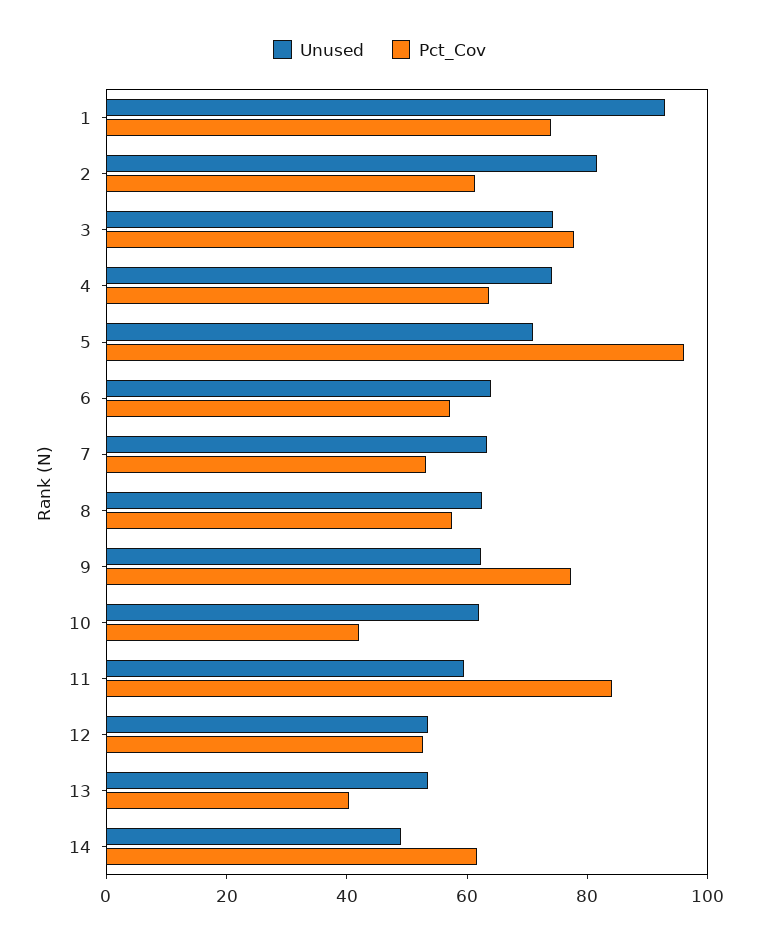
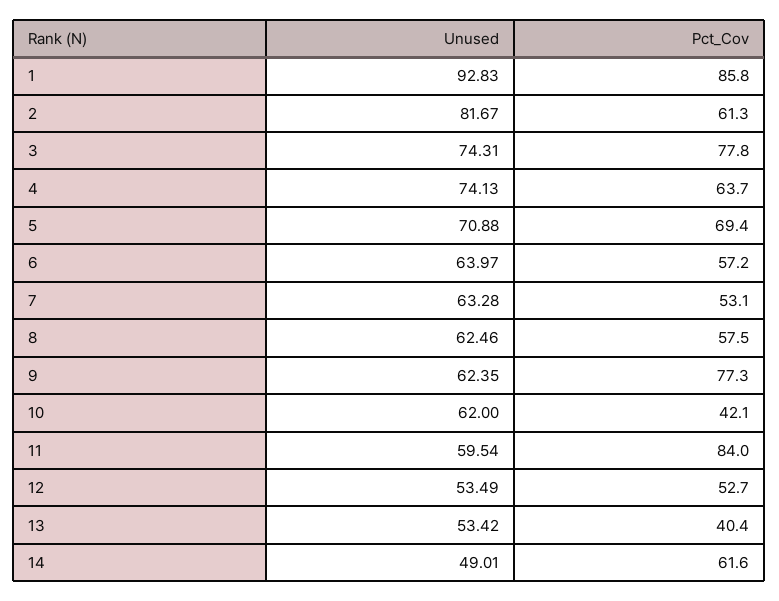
  {
    "Unused": {
      "1": 92.83,
      "2": 81.67,
      "3": 74.31,
      "4": 74.13,
      "5": 70.88,
      "6": 63.97,
      "7": 63.28,
      "8": 62.46,
      "9": 62.35,
      "10": 62,
      "11": 59.54,
      "12": 53.49,
      "13": 53.42,
      "14": 49.01
    },
    "Pct_Cov": {
-     "1": 75,
+     "1": 85.8,
      "2": 61.3,
      "3": 77.8,
      "4": 63.7,
-     "5": 95,
+     "5": 69.4,
      "6": 57.2,
      "7": 53.1,
      "8": 57.5,
      "9": 77.3,
      "10": 42.1,
      "11": 84,
      "12": 52.7,
      "13": 40.4,
      "14": 61.6
    }
  }

